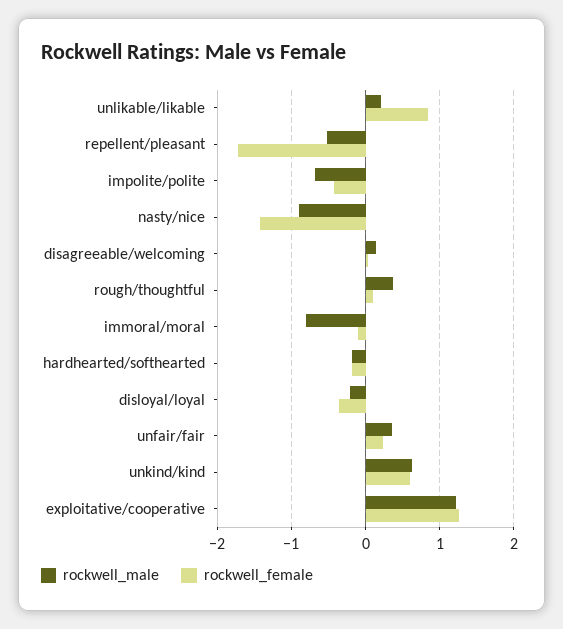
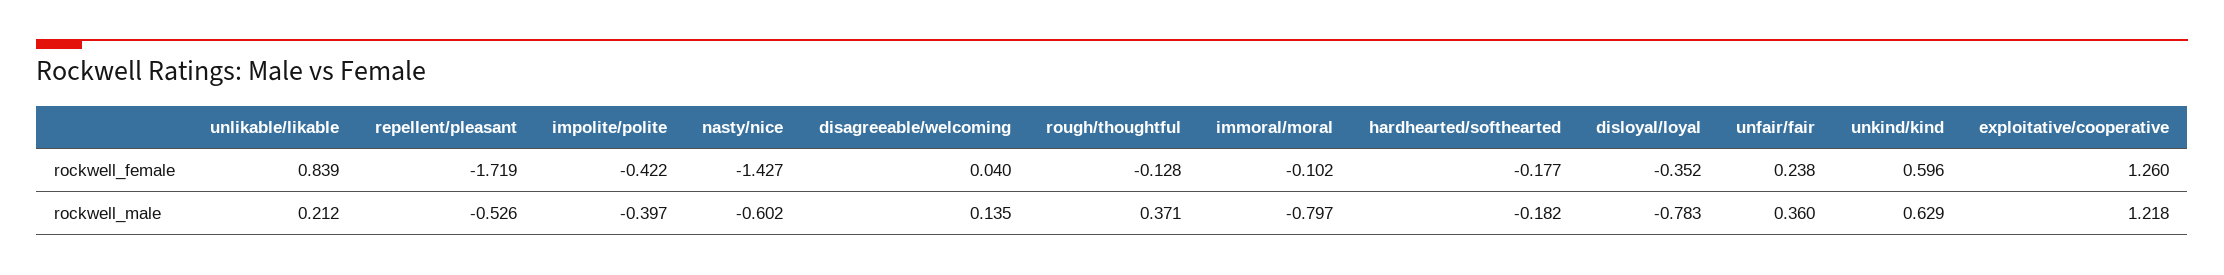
  {
    "rockwell_male": {
      "unlikable/likable": 0.212,
      "repellent/pleasant": -0.526,
-     "impolite/polite": -0.7,
+     "impolite/polite": -0.397,
-     "nasty/nice": -0.9,
+     "nasty/nice": -0.602,
      "disagreeable/welcoming": 0.135,
      "rough/thoughtful": 0.371,
      "immoral/moral": -0.797,
      "hardhearted/softhearted": -0.182,
-     "disloyal/loyal": -0.2,
+     "disloyal/loyal": -0.783,
      "unfair/fair": 0.36,
      "unkind/kind": 0.629,
      "exploitative/cooperative": 1.218
    },
    "rockwell_female": {
      "unlikable/likable": 0.839,
      "repellent/pleasant": -1.719,
      "impolite/polite": -0.422,
      "nasty/nice": -1.427,
      "disagreeable/welcoming": 0.04,
-     "rough/thoughtful": 0.1,
+     "rough/thoughtful": -0.128,
      "immoral/moral": -0.102,
      "hardhearted/softhearted": -0.177,
      "disloyal/loyal": -0.352,
      "unfair/fair": 0.238,
      "unkind/kind": 0.596,
      "exploitative/cooperative": 1.26
    }
  }

